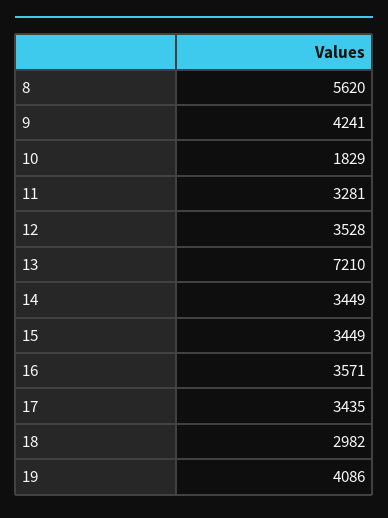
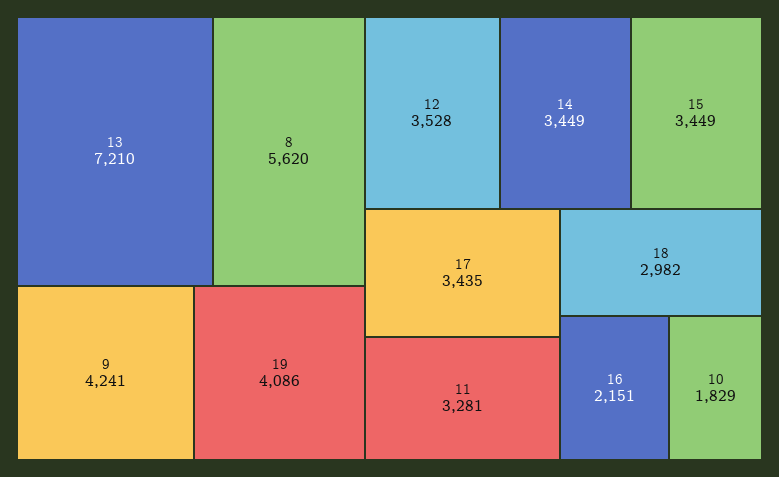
  {
    "8": 5620,
    "9": 4241,
    "10": 1829,
    "11": 3281,
    "12": 3528,
    "13": 7210,
    "14": 3449,
    "15": 3449,
-   "16": 3571,
+   "16": 2151,
    "17": 3435,
    "18": 2982,
    "19": 4086
  }

